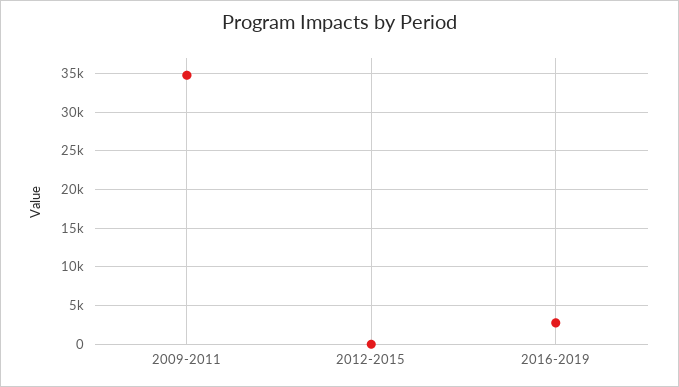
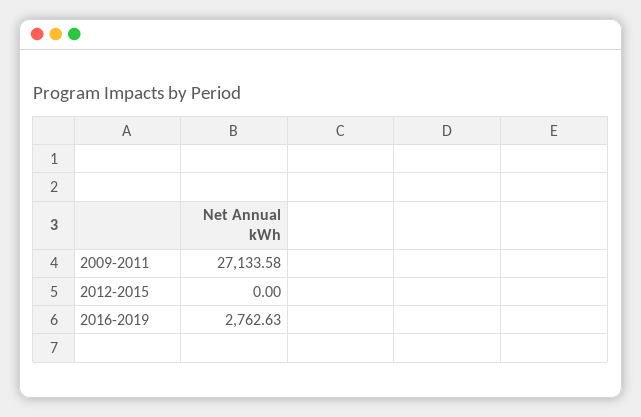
  {
-   "2009-2011": 35000,
+   "2009-2011": 27133.58,
    "2012-2015": 0,
    "2016-2019": 2762.63
  }

